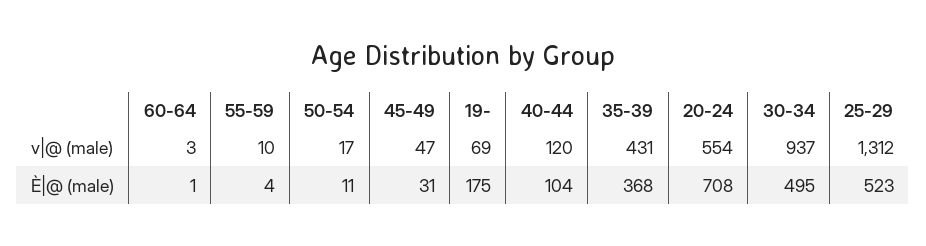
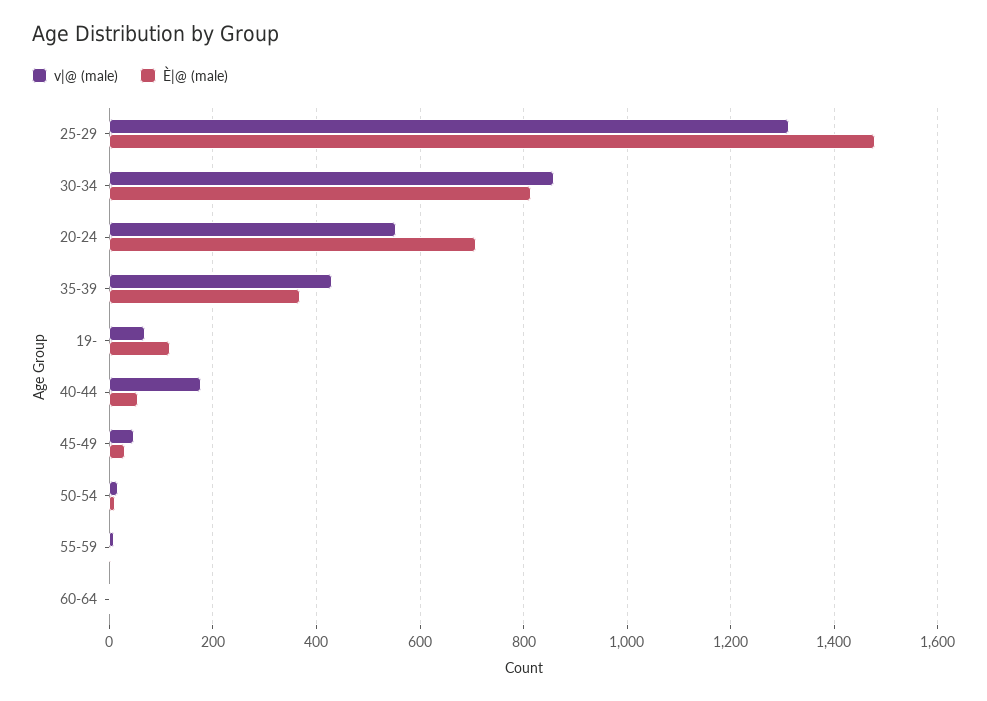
  {
    "v|@ (male)": {
      "60-64": 3,
      "55-59": 10,
      "50-54": 17,
      "45-49": 47,
      "19-": 69,
-     "40-44": 120,
+     "40-44": 180,
      "35-39": 431,
      "20-24": 554,
-     "30-34": 937,
+     "30-34": 860,
      "25-29": 1312
    },
    "È|@ (male)": {
      "60-64": 1,
      "55-59": 4,
      "50-54": 11,
      "45-49": 31,
-     "19-": 175,
+     "19-": 120,
-     "40-44": 104,
+     "40-44": 60,
      "35-39": 368,
      "20-24": 708,
-     "30-34": 495,
+     "30-34": 820,
-     "25-29": 523
+     "25-29": 1480
    }
  }

